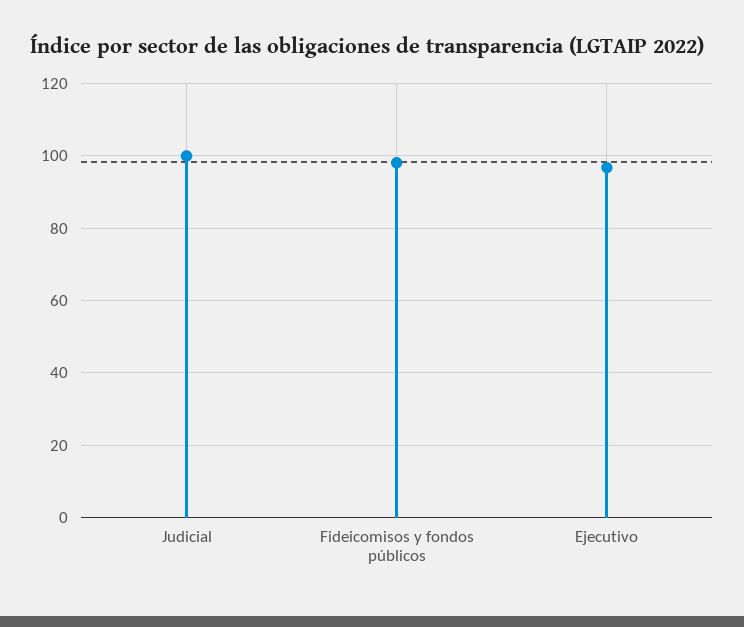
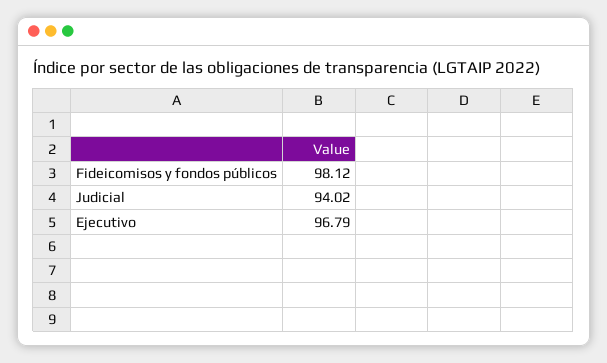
  {
-   "Judicial": 100,
+   "Judicial": 94.02,
    "Fideicomisos y fondos públicos": 98.12,
    "Ejecutivo": 96.79
  }

